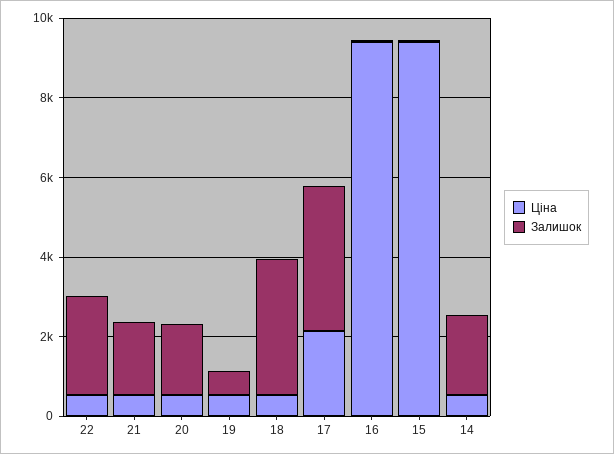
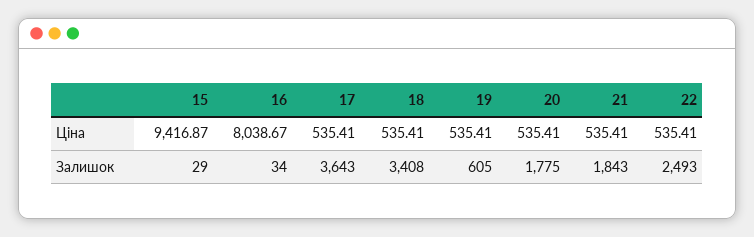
  {
    "Ціна": {
      "22": 535.41,
      "21": 535.41,
      "20": 535.41,
      "19": 535.41,
      "18": 535.41,
-     "17": 2000,
+     "17": 535.41,
-     "16": 9500,
+     "16": 8038.67,
-     "15": 9416.87,
+     "15": 9416.87
-     "14": 500
    },
    "Залишок": {
      "22": 2493,
      "21": 1843,
      "20": 1775,
      "19": 605,
      "18": 3408,
      "17": 3643,
      "16": 34,
-     "15": 29,
+     "15": 29
-     "14": 2000
    }
  }

